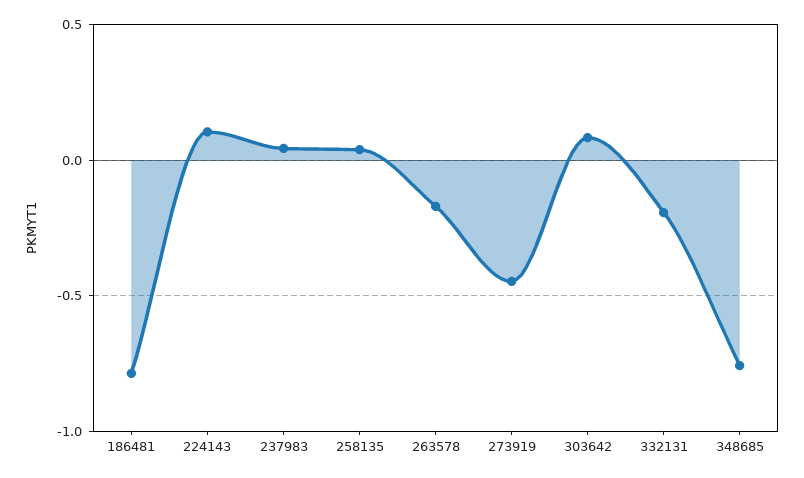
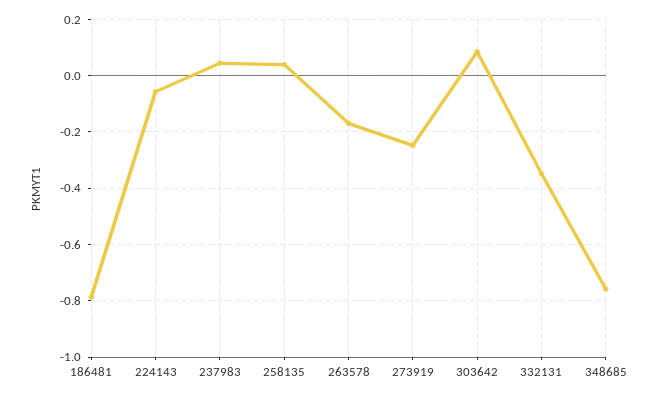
  {
    "186481": -0.775,
-   "224143": 0.1,
+   "224143": -0.05,
    "237983": 0.05,
    "258135": 0.05,
    "263578": -0.175,
-   "273919": -0.45,
+   "273919": -0.25,
    "303642": 0.075,
-   "332131": -0.2,
+   "332131": -0.35,
    "348685": -0.75
  }

